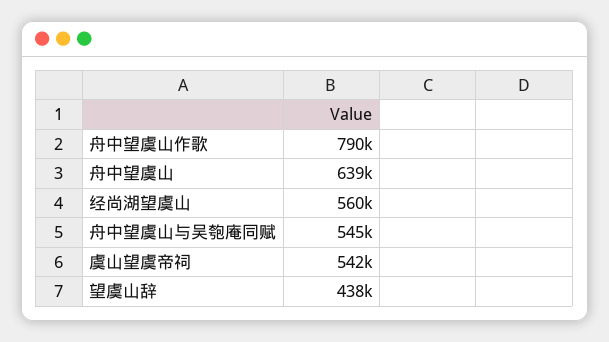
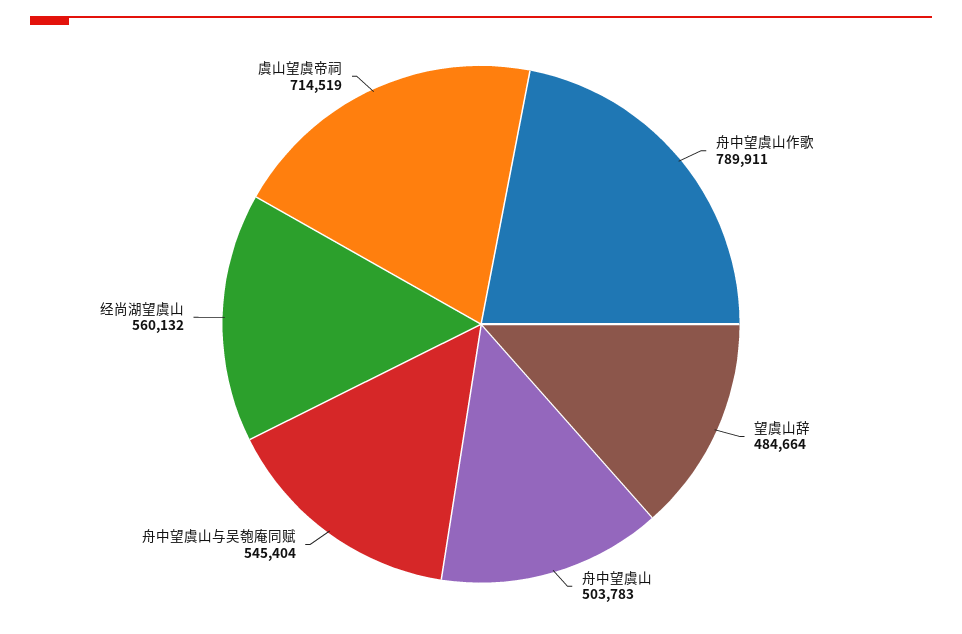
  {
    "舟中望虞山作歌": 789911,
-   "舟中望虞山": 639000,
+   "舟中望虞山": 503783,
    "经尚湖望虞山": 560132,
    "舟中望虞山与吴匏庵同赋": 545404,
-   "虞山望虞帝祠": 542000,
+   "虞山望虞帝祠": 714519,
-   "望虞山辞": 438000
+   "望虞山辞": 484664
  }

